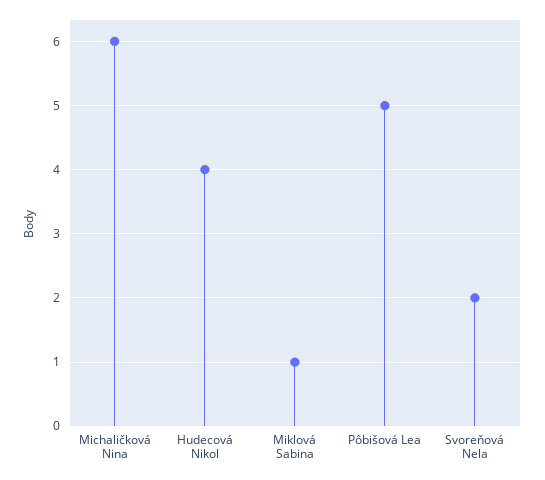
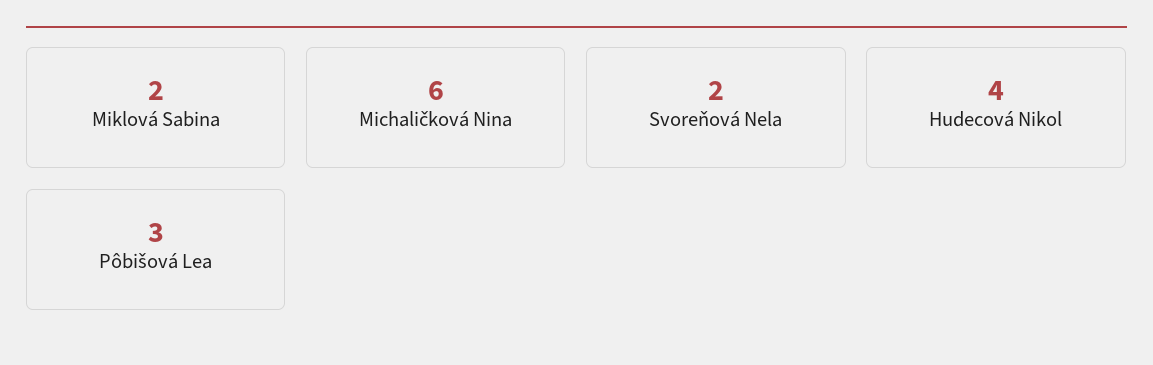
  {
    "Michaličková Nina": 6,
    "Hudecová Nikol": 4,
-   "Miklová Sabina": 1,
+   "Miklová Sabina": 2,
-   "Pôbišová Lea": 5,
+   "Pôbišová Lea": 3,
    "Svoreňová Nela": 2
  }

